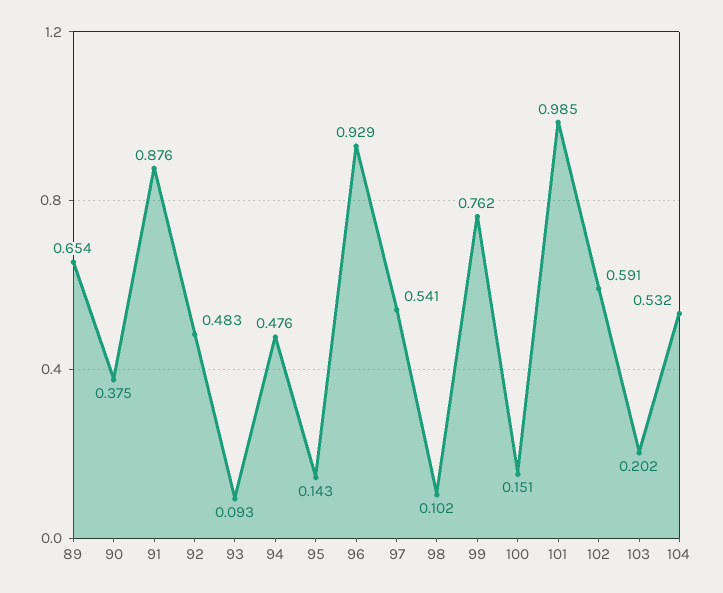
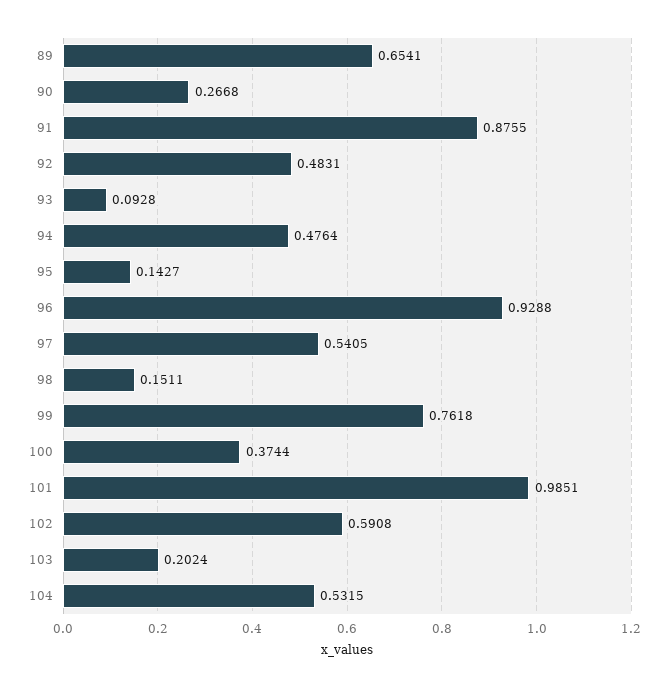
  {
    "89": 0.6541,
-   "90": 0.375,
+   "90": 0.2668,
    "91": 0.8755,
    "92": 0.4831,
    "93": 0.0928,
    "94": 0.4764,
    "95": 0.1427,
    "96": 0.9288,
    "97": 0.5405,
-   "98": 0.102,
+   "98": 0.1511,
    "99": 0.7618,
-   "100": 0.151,
+   "100": 0.3744,
    "101": 0.9851,
    "102": 0.5908,
    "103": 0.2024,
    "104": 0.5315
  }

